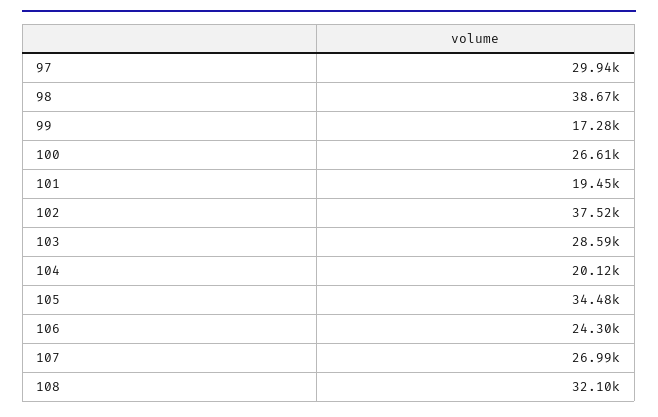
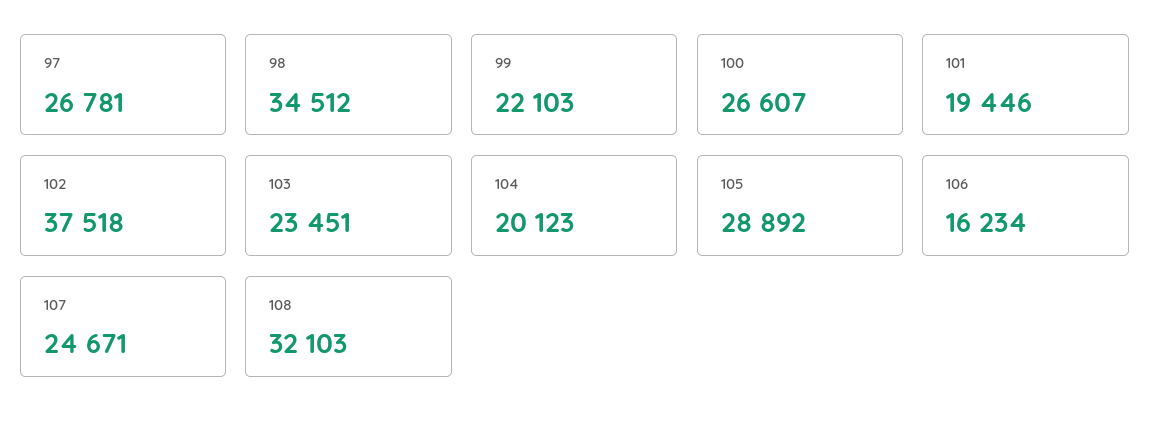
  {
-   "97": 29940,
+   "97": 26781,
-   "98": 38670,
+   "98": 34512,
-   "99": 17280,
+   "99": 22103,
    "100": 26607,
    "101": 19446,
    "102": 37518,
-   "103": 28590,
+   "103": 23451,
    "104": 20123,
-   "105": 34480,
+   "105": 28892,
-   "106": 24300,
+   "106": 16234,
-   "107": 26990,
+   "107": 24671,
    "108": 32103
  }

